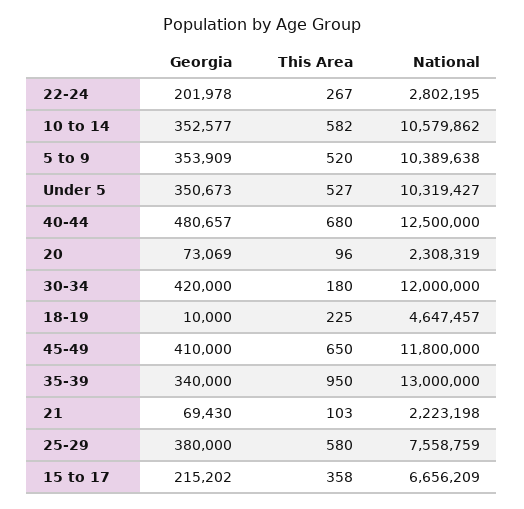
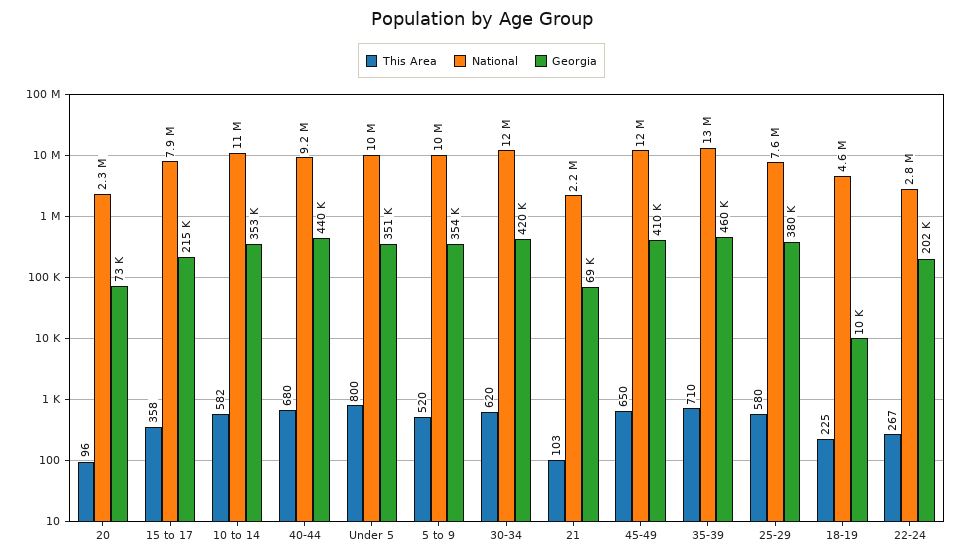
  {
    "Georgia": {
      "22-24": 201978,
      "10 to 14": 352577,
      "5 to 9": 353909,
      "Under 5": 350673,
-     "40-44": 480657,
+     "40-44": 440000,
      "20": 73069,
      "30-34": 420000,
      "18-19": 10000,
      "45-49": 410000,
-     "35-39": 340000,
+     "35-39": 460000,
      "21": 69430,
      "25-29": 380000,
      "15 to 17": 215202
    },
    "This Area": {
      "22-24": 267,
      "10 to 14": 582,
      "5 to 9": 520,
-     "Under 5": 527,
+     "Under 5": 800,
      "40-44": 680,
      "20": 96,
-     "30-34": 180,
+     "30-34": 620,
      "18-19": 225,
      "45-49": 650,
-     "35-39": 950,
+     "35-39": 710,
      "21": 103,
      "25-29": 580,
      "15 to 17": 358
    },
    "National": {
      "22-24": 2802195,
      "10 to 14": 10579862,
      "5 to 9": 10389638,
      "Under 5": 10319427,
-     "40-44": 12500000,
+     "40-44": 9200000,
      "20": 2308319,
      "30-34": 12000000,
      "18-19": 4647457,
      "45-49": 11800000,
      "35-39": 13000000,
      "21": 2223198,
      "25-29": 7558759,
-     "15 to 17": 6656209
+     "15 to 17": 7900000
    }
  }

